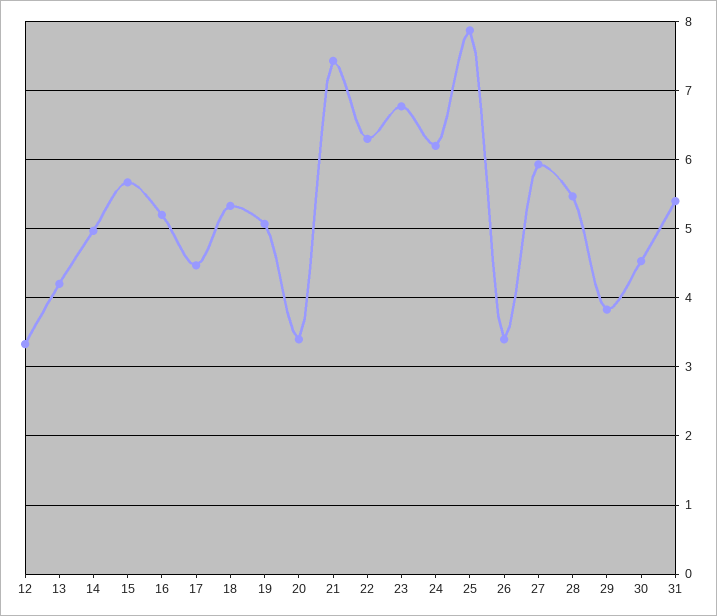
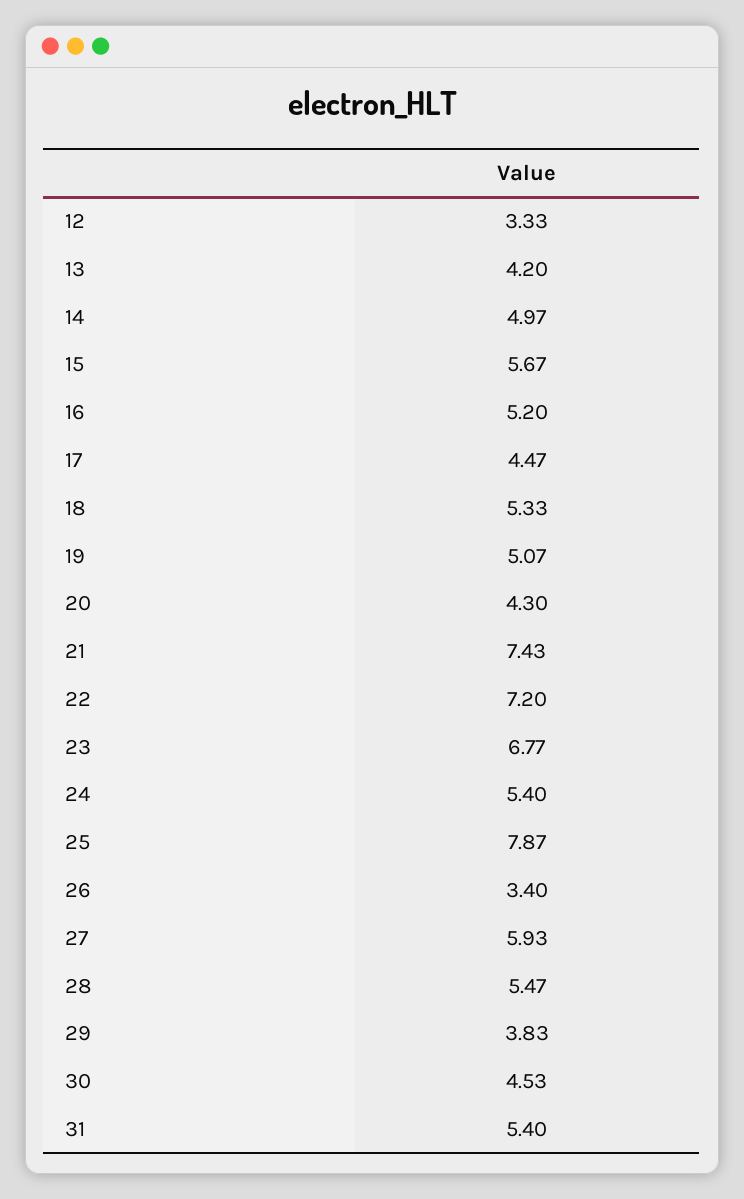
  {
    "12": 3.33,
    "13": 4.2,
    "14": 4.97,
    "15": 5.67,
    "16": 5.2,
    "17": 4.47,
    "18": 5.33,
    "19": 5.07,
-   "20": 3.4,
+   "20": 4.3,
    "21": 7.43,
-   "22": 6.3,
+   "22": 7.2,
    "23": 6.77,
-   "24": 6.2,
+   "24": 5.4,
    "25": 7.87,
    "26": 3.4,
    "27": 5.93,
    "28": 5.47,
    "29": 3.83,
    "30": 4.53,
    "31": 5.4
  }

